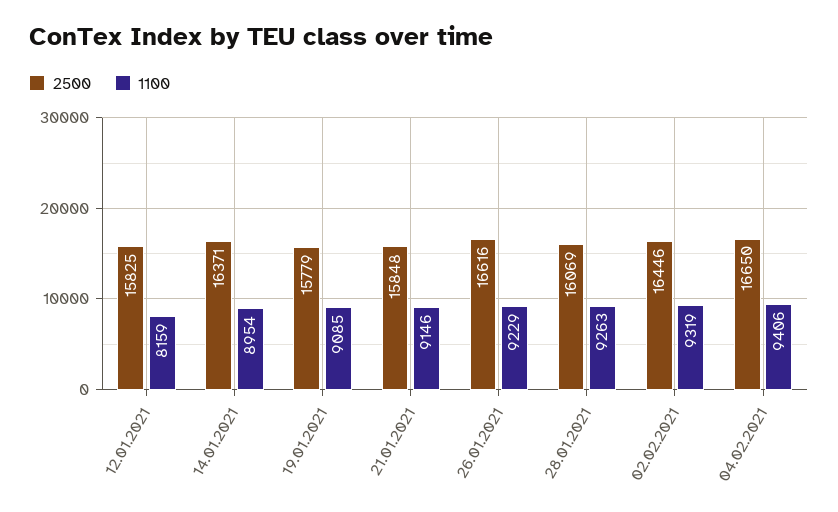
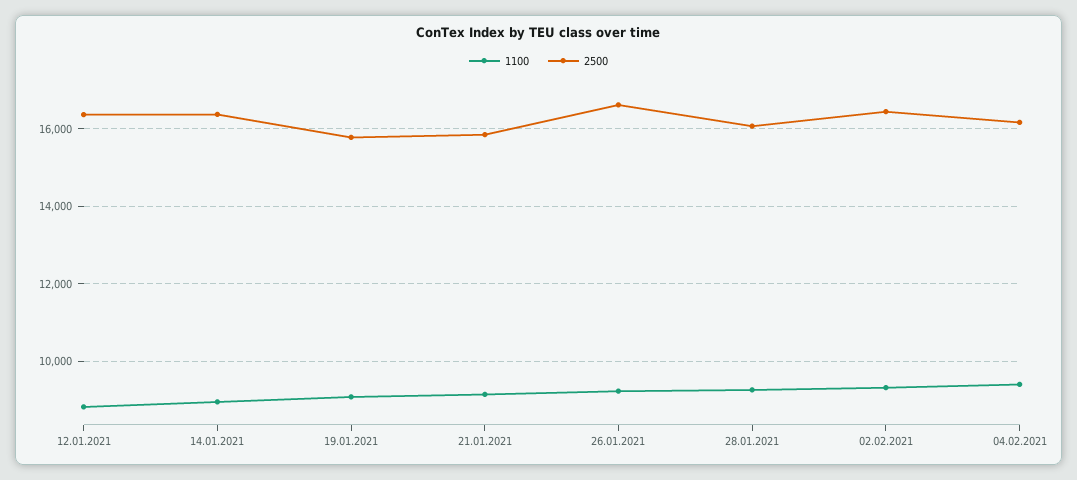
  {
    "2500": {
-     "12.01.2021": 15825,
+     "12.01.2021": 16400,
      "14.01.2021": 16371,
      "19.01.2021": 15779,
      "21.01.2021": 15848,
      "26.01.2021": 16616,
      "28.01.2021": 16069,
      "02.02.2021": 16446,
-     "04.02.2021": 16650
+     "04.02.2021": 16200
    },
    "1100": {
-     "12.01.2021": 8159,
+     "12.01.2021": 8800,
      "14.01.2021": 8954,
      "19.01.2021": 9085,
      "21.01.2021": 9146,
      "26.01.2021": 9229,
      "28.01.2021": 9263,
      "02.02.2021": 9319,
      "04.02.2021": 9406
    }
  }

